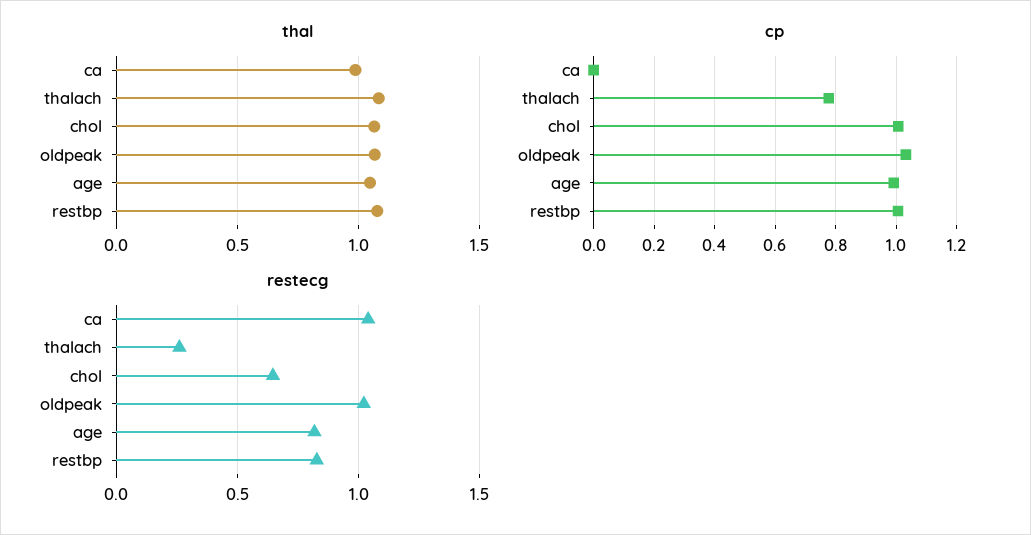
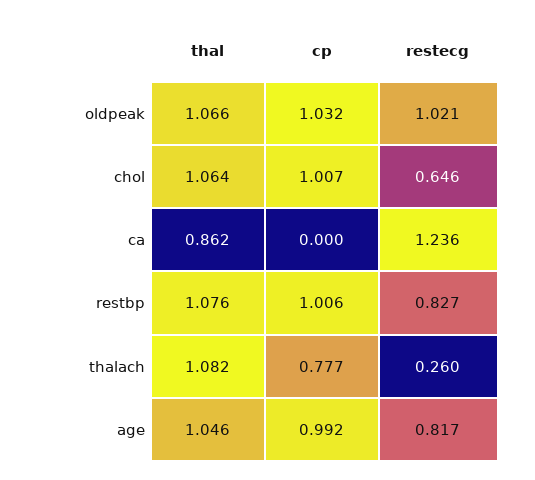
  {
    "thal": {
-     "ca": 1,
+     "ca": 0.862,
      "thalach": 1.082,
      "chol": 1.064,
      "oldpeak": 1.066,
      "age": 1.046,
      "restbp": 1.076
    },
    "cp": {
      "ca": 0,
      "thalach": 0.777,
      "chol": 1.007,
      "oldpeak": 1.032,
      "age": 0.992,
      "restbp": 1.006
    },
    "restecg": {
-     "ca": 1.05,
+     "ca": 1.236,
      "thalach": 0.26,
      "chol": 0.646,
      "oldpeak": 1.021,
      "age": 0.817,
      "restbp": 0.827
    }
  }

